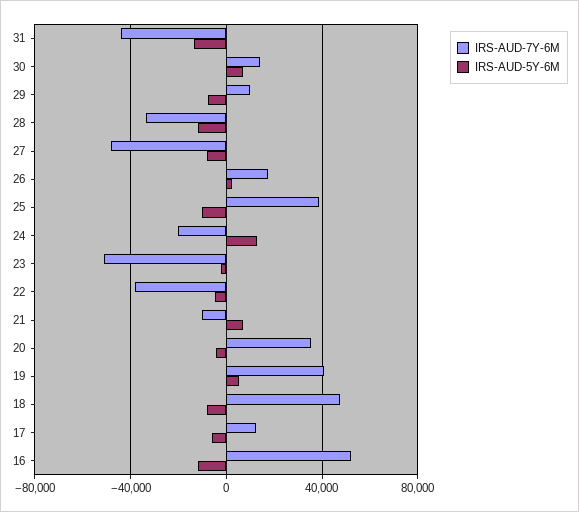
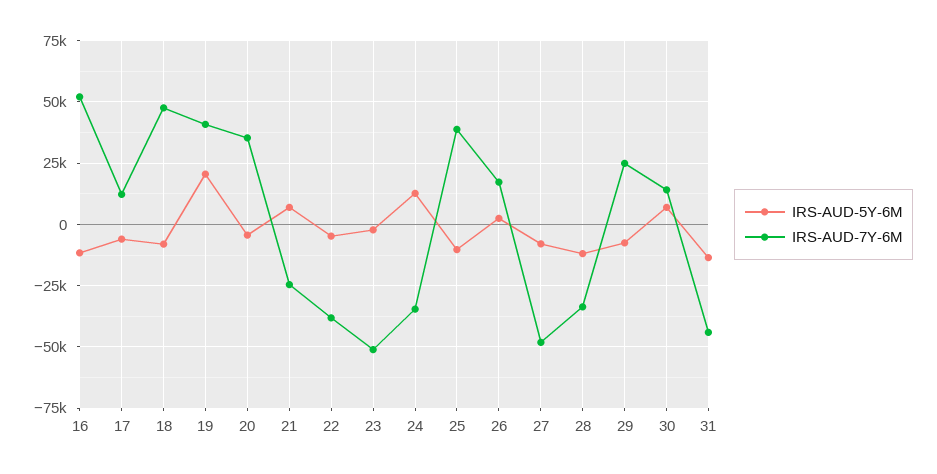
  {
    "IRS-AUD-7Y-6M": {
      "31": -45000,
      "30": 15000,
-     "29": 10000,
+     "29": 25000,
      "28": -32500,
      "27": -47500,
      "26": 17500,
      "25": 40000,
-     "24": -20000,
+     "24": -35000,
      "23": -50000,
      "22": -37500,
-     "21": -10000,
+     "21": -25000,
      "20": 35000,
      "19": 40000,
      "18": 47500,
      "17": 12500,
      "16": 52500
    },
    "IRS-AUD-5Y-6M": {
      "31": -12500,
      "30": 7500,
      "29": -7500,
      "28": -12500,
      "27": -7500,
      "26": 2500,
      "25": -10000,
      "24": 12500,
      "23": -2500,
      "22": -5000,
      "21": 7500,
      "20": -5000,
-     "19": 5000,
+     "19": 20000,
      "18": -7500,
      "17": -5000,
      "16": -12500
    }
  }

